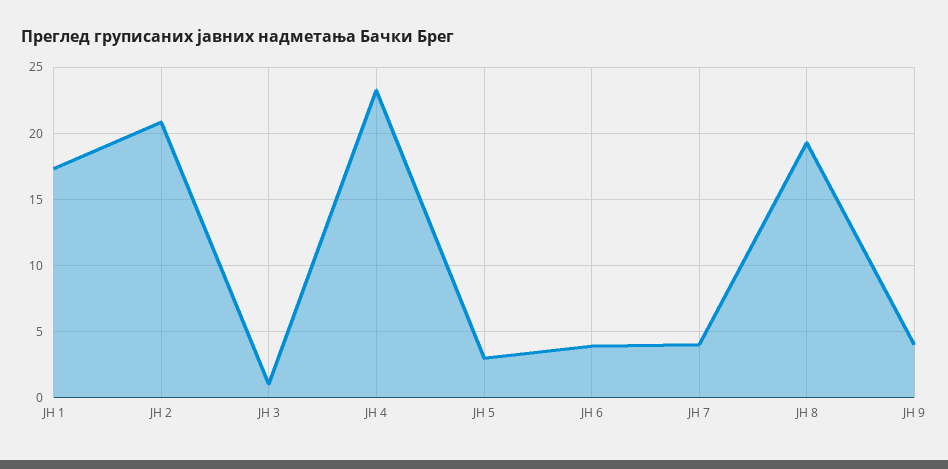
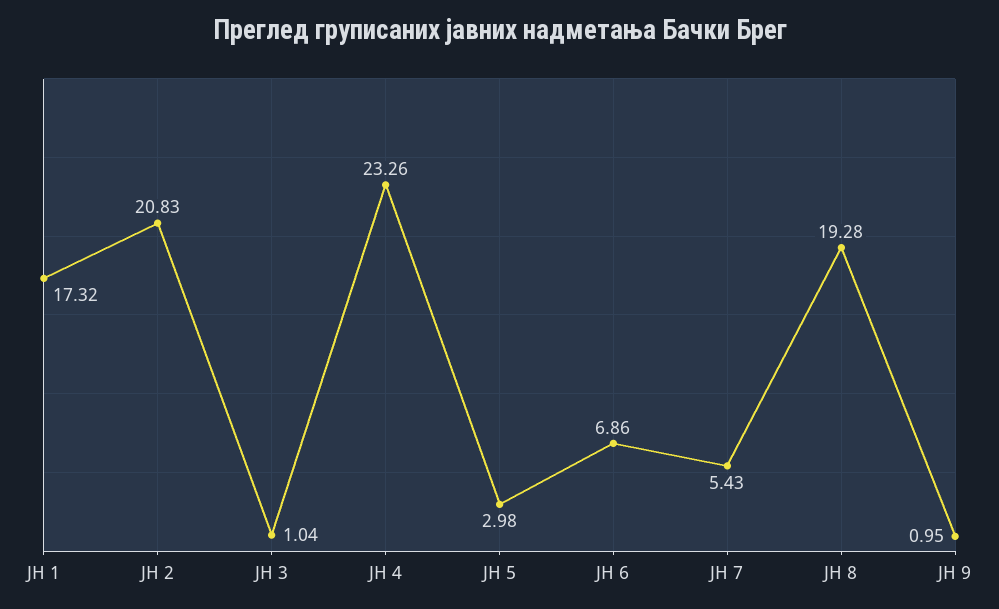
  {
    "ЈН 1": 17.32,
    "ЈН 2": 20.83,
    "ЈН 3": 1.04,
    "ЈН 4": 23.26,
    "ЈН 5": 2.98,
-   "ЈН 6": 4,
+   "ЈН 6": 6.86,
-   "ЈН 7": 4,
+   "ЈН 7": 5.43,
    "ЈН 8": 19.28,
-   "ЈН 9": 4
+   "ЈН 9": 0.95
  }

